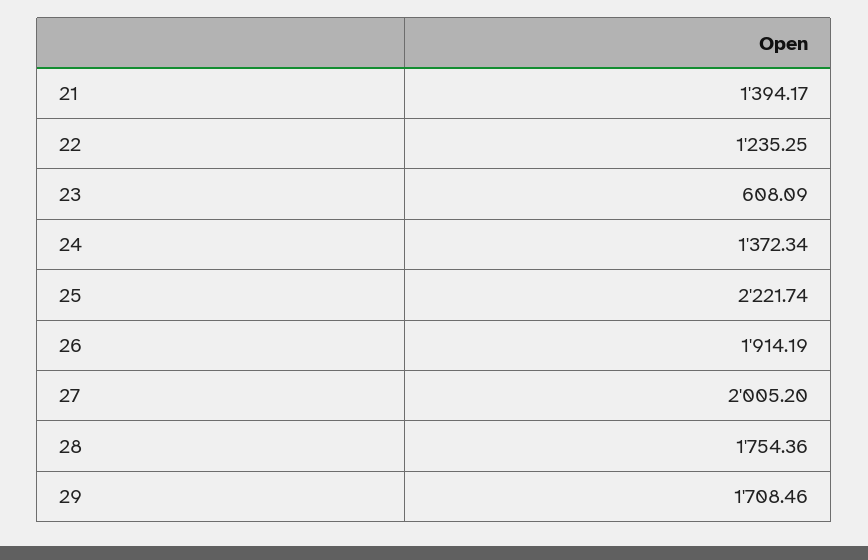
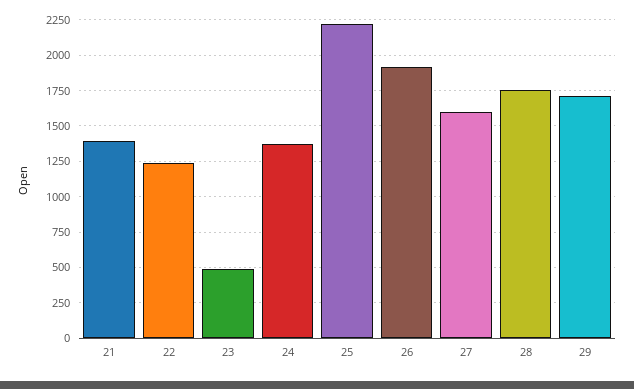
  {
    "21": 1394.17,
    "22": 1235.25,
-   "23": 608.09,
+   "23": 500,
    "24": 1372.34,
    "25": 2221.74,
    "26": 1914.19,
-   "27": 2005.2,
+   "27": 1600,
    "28": 1754.36,
    "29": 1708.46
  }

